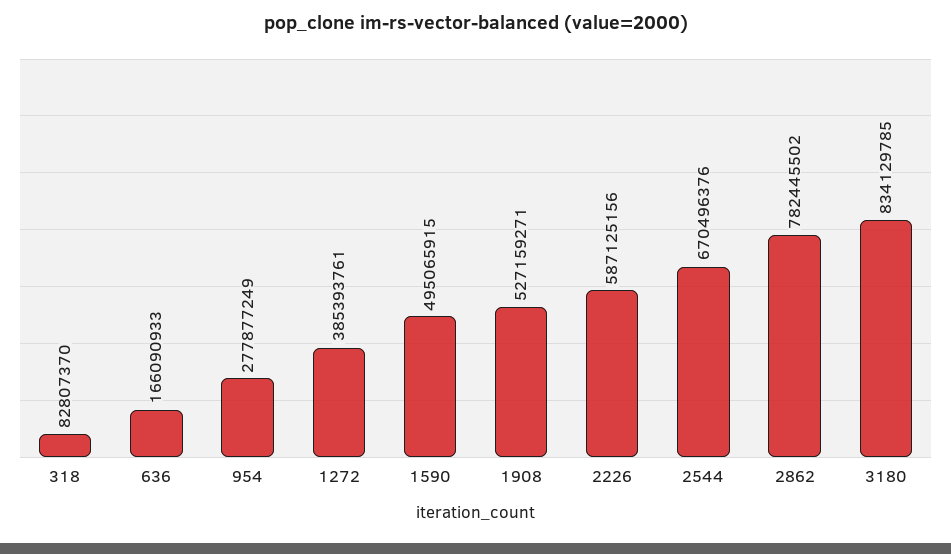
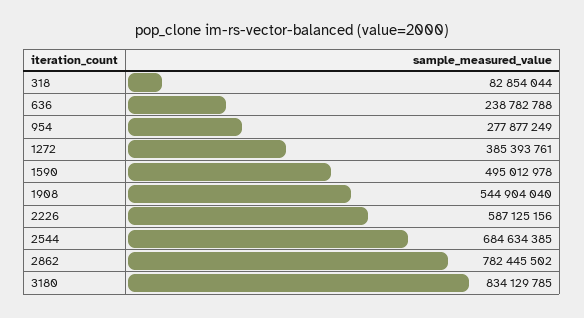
  {
-   "318": 82807370,
+   "318": 82854044,
-   "636": 166090933,
+   "636": 238782788,
    "954": 277877249,
    "1272": 385393761,
-   "1590": 495065915,
+   "1590": 495012978,
-   "1908": 527159271,
+   "1908": 544904040,
    "2226": 587125156,
-   "2544": 670496376,
+   "2544": 684634385,
    "2862": 782445502,
    "3180": 834129785
  }

